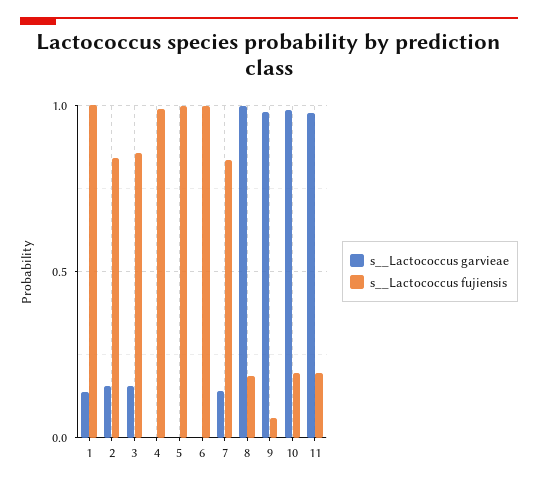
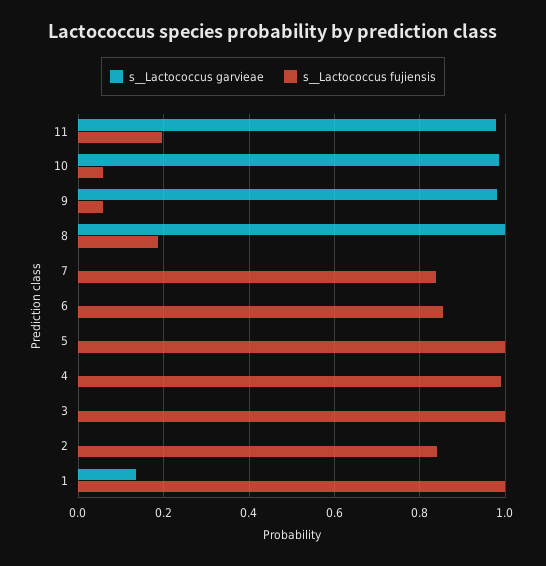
  {
    "s__Lactococcus garvieae": {
      "1": 0.14,
-     "2": 0.15,
+     "2": 0,
-     "3": 0.15,
+     "3": 0,
      "4": 0,
      "5": 0,
      "6": 0,
-     "7": 0.15,
+     "7": 0,
      "8": 1,
      "9": 0.98,
      "10": 0.98,
      "11": 0.98
    },
    "s__Lactococcus fujiensis": {
      "1": 1,
      "2": 0.84,
-     "3": 0.85,
+     "3": 1,
      "4": 0.98,
      "5": 1,
-     "6": 1,
+     "6": 0.86,
      "7": 0.84,
      "8": 0.18,
      "9": 0.06,
-     "10": 0.2,
+     "10": 0.06,
      "11": 0.2
    }
  }

